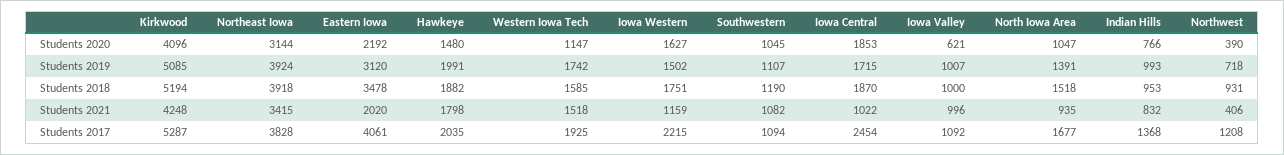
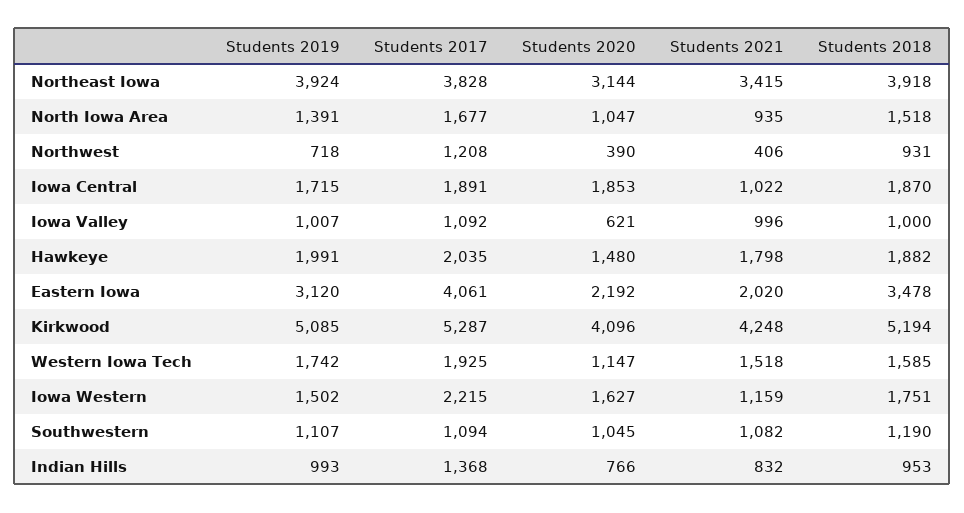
  {
    "Kirkwood": {
      "Students 2020": 4096,
      "Students 2019": 5085,
      "Students 2018": 5194,
      "Students 2021": 4248,
      "Students 2017": 5287
    },
    "Northeast Iowa": {
      "Students 2020": 3144,
      "Students 2019": 3924,
      "Students 2018": 3918,
      "Students 2021": 3415,
      "Students 2017": 3828
    },
    "Eastern Iowa": {
      "Students 2020": 2192,
      "Students 2019": 3120,
      "Students 2018": 3478,
      "Students 2021": 2020,
      "Students 2017": 4061
    },
    "Hawkeye": {
      "Students 2020": 1480,
      "Students 2019": 1991,
      "Students 2018": 1882,
      "Students 2021": 1798,
      "Students 2017": 2035
    },
    "Western Iowa Tech": {
      "Students 2020": 1147,
      "Students 2019": 1742,
      "Students 2018": 1585,
      "Students 2021": 1518,
      "Students 2017": 1925
    },
    "Iowa Western": {
      "Students 2020": 1627,
      "Students 2019": 1502,
      "Students 2018": 1751,
      "Students 2021": 1159,
      "Students 2017": 2215
    },
    "Southwestern": {
      "Students 2020": 1045,
      "Students 2019": 1107,
      "Students 2018": 1190,
      "Students 2021": 1082,
      "Students 2017": 1094
    },
    "Iowa Central": {
      "Students 2020": 1853,
      "Students 2019": 1715,
      "Students 2018": 1870,
      "Students 2021": 1022,
-     "Students 2017": 2454
+     "Students 2017": 1891
    },
    "Iowa Valley": {
      "Students 2020": 621,
      "Students 2019": 1007,
      "Students 2018": 1000,
      "Students 2021": 996,
      "Students 2017": 1092
    },
    "North Iowa Area": {
      "Students 2020": 1047,
      "Students 2019": 1391,
      "Students 2018": 1518,
      "Students 2021": 935,
      "Students 2017": 1677
    },
    "Indian Hills": {
      "Students 2020": 766,
      "Students 2019": 993,
      "Students 2018": 953,
      "Students 2021": 832,
      "Students 2017": 1368
    },
    "Northwest": {
      "Students 2020": 390,
      "Students 2019": 718,
      "Students 2018": 931,
      "Students 2021": 406,
      "Students 2017": 1208
    }
  }

